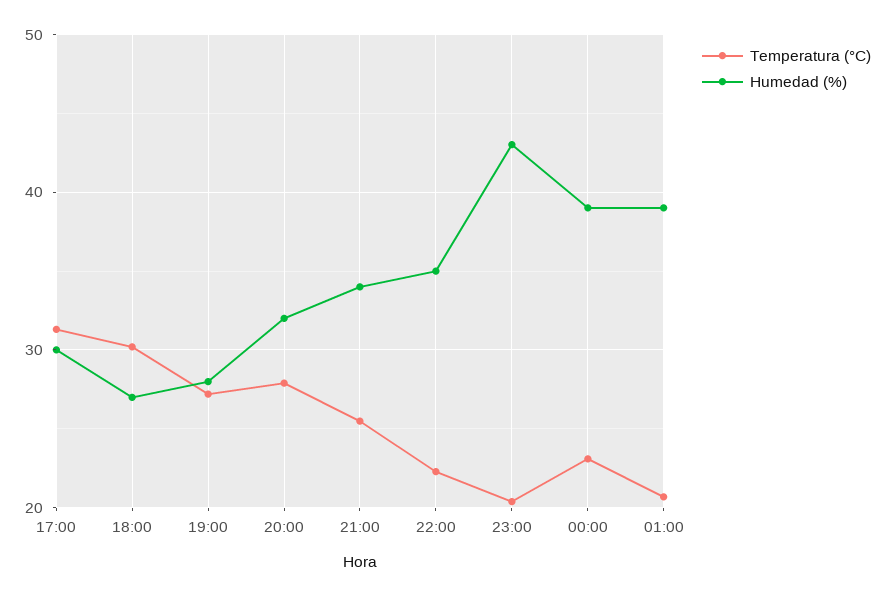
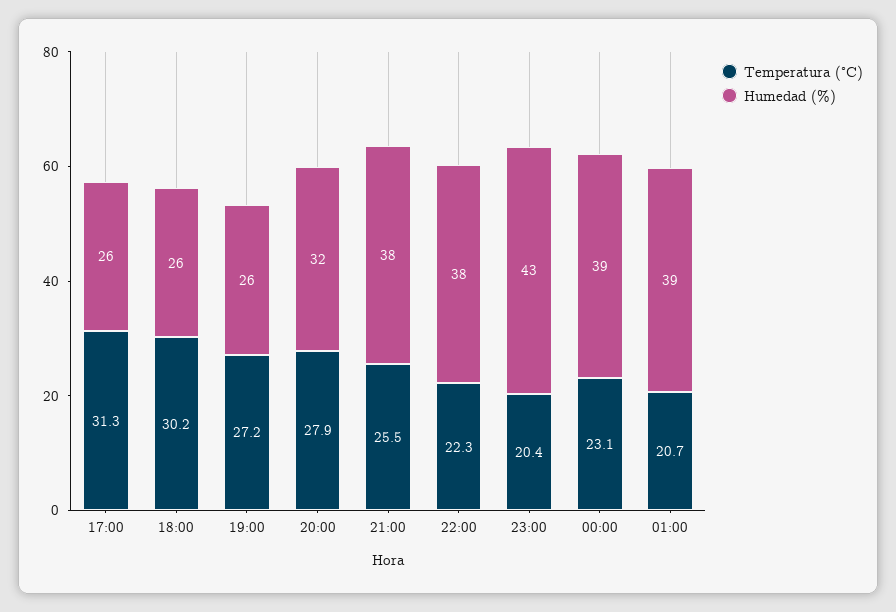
  {
    "Temperatura (°C)": {
      "17:00": 31.3,
      "18:00": 30.2,
      "19:00": 27.2,
      "20:00": 27.9,
      "21:00": 25.5,
      "22:00": 22.3,
      "23:00": 20.4,
      "00:00": 23.1,
      "01:00": 20.7
    },
    "Humedad (%)": {
-     "17:00": 30,
+     "17:00": 26,
-     "18:00": 27,
+     "18:00": 26,
-     "19:00": 28,
+     "19:00": 26,
      "20:00": 32,
-     "21:00": 34,
+     "21:00": 38,
-     "22:00": 35,
+     "22:00": 38,
      "23:00": 43,
      "00:00": 39,
      "01:00": 39
    }
  }

